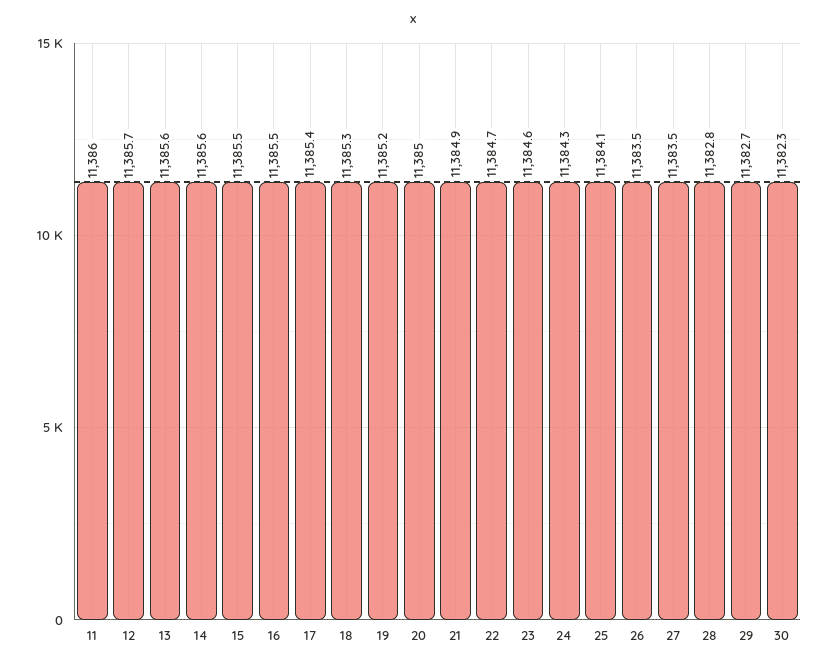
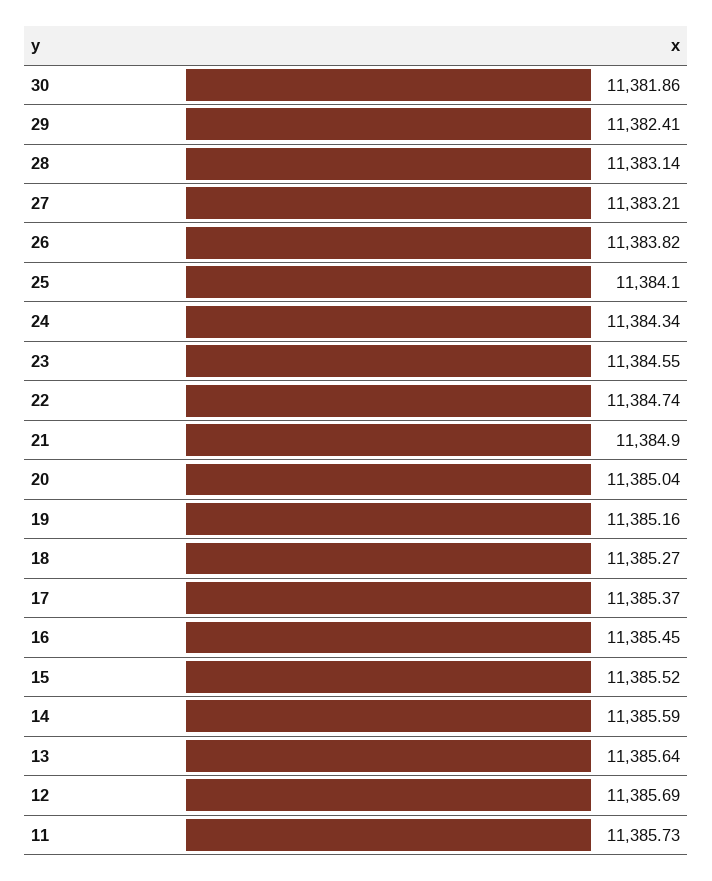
  {
-   "11": 11386,
+   "11": 11385.73,
    "12": 11385.69,
    "13": 11385.64,
    "14": 11385.59,
    "15": 11385.52,
    "16": 11385.45,
    "17": 11385.37,
    "18": 11385.27,
    "19": 11385.16,
    "20": 11385.04,
    "21": 11384.9,
    "22": 11384.74,
    "23": 11384.55,
    "24": 11384.34,
    "25": 11384.1,
-   "26": 11383.5,
+   "26": 11383.82,
-   "27": 11383.5,
+   "27": 11383.21,
-   "28": 11382.8,
+   "28": 11383.14,
-   "29": 11382.7,
+   "29": 11382.41,
-   "30": 11382.3
+   "30": 11381.86
  }

